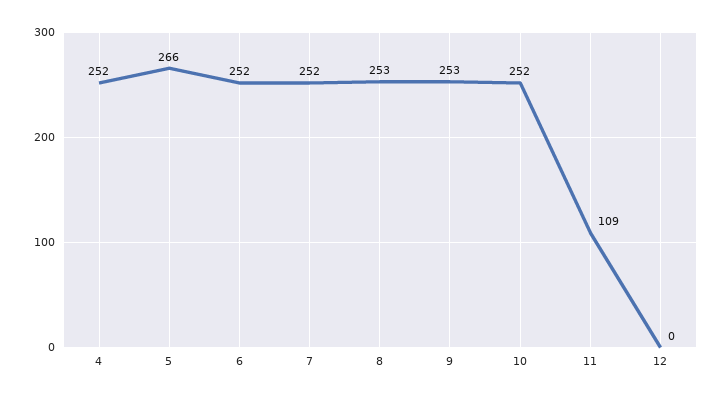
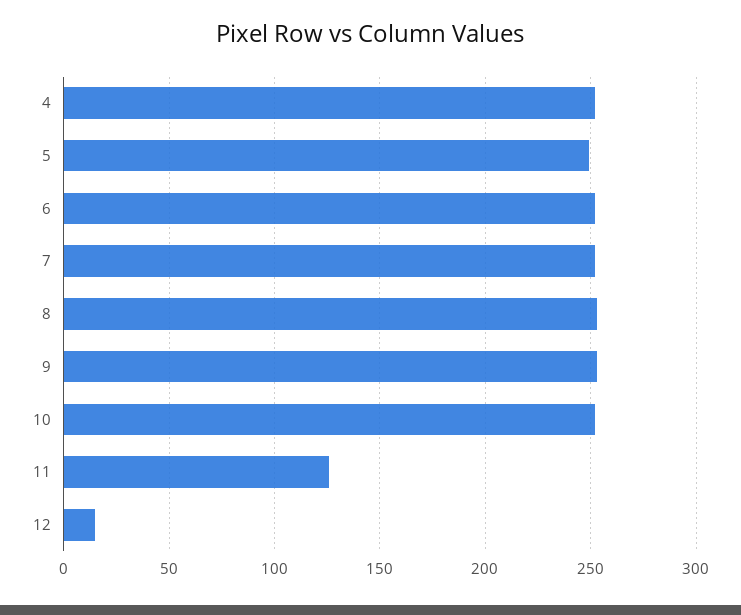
  {
    "4": 252,
-   "5": 266,
+   "5": 250,
    "6": 252,
    "7": 252,
    "8": 253,
    "9": 253,
    "10": 252,
-   "11": 109,
+   "11": 125,
-   "12": 0
+   "12": 15
  }

